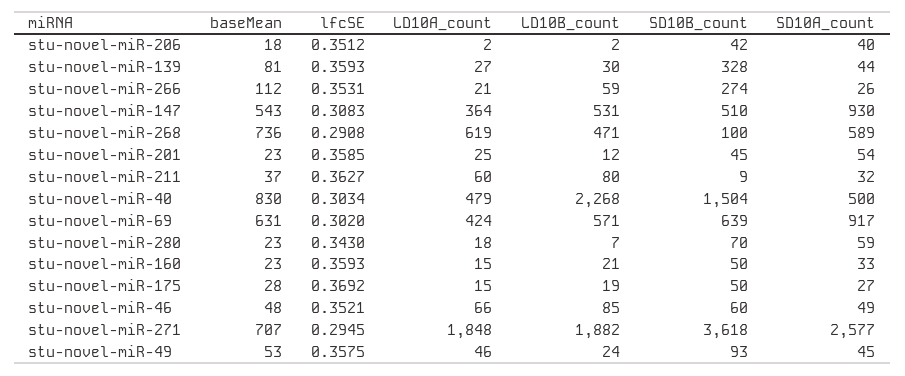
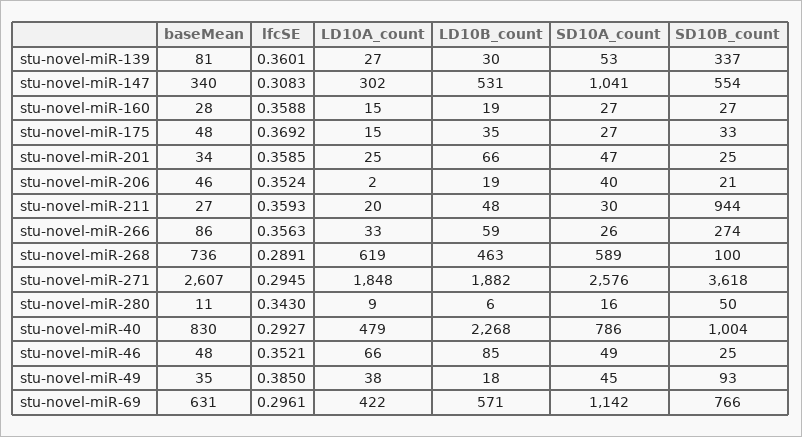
  {
    "baseMean": {
-     "stu-novel-miR-206": 18,
+     "stu-novel-miR-206": 46,
      "stu-novel-miR-139": 81,
-     "stu-novel-miR-266": 112,
+     "stu-novel-miR-266": 86,
-     "stu-novel-miR-147": 543,
+     "stu-novel-miR-147": 340,
      "stu-novel-miR-268": 736,
-     "stu-novel-miR-201": 23,
+     "stu-novel-miR-201": 34,
-     "stu-novel-miR-211": 37,
+     "stu-novel-miR-211": 27,
      "stu-novel-miR-40": 830,
      "stu-novel-miR-69": 631,
-     "stu-novel-miR-280": 23,
+     "stu-novel-miR-280": 11,
-     "stu-novel-miR-160": 23,
+     "stu-novel-miR-160": 28,
-     "stu-novel-miR-175": 28,
+     "stu-novel-miR-175": 48,
      "stu-novel-miR-46": 48,
-     "stu-novel-miR-271": 707,
+     "stu-novel-miR-271": 2607,
-     "stu-novel-miR-49": 53
+     "stu-novel-miR-49": 35
    },
    "lfcSE": {
-     "stu-novel-miR-206": 0.3512,
+     "stu-novel-miR-206": 0.3524,
-     "stu-novel-miR-139": 0.3593,
+     "stu-novel-miR-139": 0.3601,
-     "stu-novel-miR-266": 0.3531,
+     "stu-novel-miR-266": 0.3563,
      "stu-novel-miR-147": 0.3083,
-     "stu-novel-miR-268": 0.2908,
+     "stu-novel-miR-268": 0.2891,
      "stu-novel-miR-201": 0.3585,
-     "stu-novel-miR-211": 0.3627,
+     "stu-novel-miR-211": 0.3593,
-     "stu-novel-miR-40": 0.3034,
+     "stu-novel-miR-40": 0.2927,
-     "stu-novel-miR-69": 0.302,
+     "stu-novel-miR-69": 0.2961,
      "stu-novel-miR-280": 0.343,
-     "stu-novel-miR-160": 0.3593,
+     "stu-novel-miR-160": 0.3588,
      "stu-novel-miR-175": 0.3692,
      "stu-novel-miR-46": 0.3521,
      "stu-novel-miR-271": 0.2945,
-     "stu-novel-miR-49": 0.3575
+     "stu-novel-miR-49": 0.385
    },
    "LD10A_count": {
      "stu-novel-miR-206": 2,
      "stu-novel-miR-139": 27,
-     "stu-novel-miR-266": 21,
+     "stu-novel-miR-266": 33,
-     "stu-novel-miR-147": 364,
+     "stu-novel-miR-147": 302,
      "stu-novel-miR-268": 619,
      "stu-novel-miR-201": 25,
-     "stu-novel-miR-211": 60,
+     "stu-novel-miR-211": 20,
      "stu-novel-miR-40": 479,
-     "stu-novel-miR-69": 424,
+     "stu-novel-miR-69": 422,
-     "stu-novel-miR-280": 18,
+     "stu-novel-miR-280": 9,
      "stu-novel-miR-160": 15,
      "stu-novel-miR-175": 15,
      "stu-novel-miR-46": 66,
      "stu-novel-miR-271": 1848,
-     "stu-novel-miR-49": 46
+     "stu-novel-miR-49": 38
    },
    "LD10B_count": {
-     "stu-novel-miR-206": 2,
+     "stu-novel-miR-206": 19,
      "stu-novel-miR-139": 30,
      "stu-novel-miR-266": 59,
      "stu-novel-miR-147": 531,
-     "stu-novel-miR-268": 471,
+     "stu-novel-miR-268": 463,
-     "stu-novel-miR-201": 12,
+     "stu-novel-miR-201": 66,
-     "stu-novel-miR-211": 80,
+     "stu-novel-miR-211": 48,
      "stu-novel-miR-40": 2268,
      "stu-novel-miR-69": 571,
-     "stu-novel-miR-280": 7,
+     "stu-novel-miR-280": 6,
-     "stu-novel-miR-160": 21,
+     "stu-novel-miR-160": 19,
-     "stu-novel-miR-175": 19,
+     "stu-novel-miR-175": 35,
      "stu-novel-miR-46": 85,
      "stu-novel-miR-271": 1882,
-     "stu-novel-miR-49": 24
+     "stu-novel-miR-49": 18
    },
    "SD10B_count": {
-     "stu-novel-miR-206": 42,
+     "stu-novel-miR-206": 21,
-     "stu-novel-miR-139": 328,
+     "stu-novel-miR-139": 337,
      "stu-novel-miR-266": 274,
-     "stu-novel-miR-147": 510,
+     "stu-novel-miR-147": 554,
      "stu-novel-miR-268": 100,
-     "stu-novel-miR-201": 45,
+     "stu-novel-miR-201": 25,
-     "stu-novel-miR-211": 9,
+     "stu-novel-miR-211": 944,
-     "stu-novel-miR-40": 1504,
+     "stu-novel-miR-40": 1004,
-     "stu-novel-miR-69": 639,
+     "stu-novel-miR-69": 766,
-     "stu-novel-miR-280": 70,
+     "stu-novel-miR-280": 50,
-     "stu-novel-miR-160": 50,
+     "stu-novel-miR-160": 27,
-     "stu-novel-miR-175": 50,
+     "stu-novel-miR-175": 33,
-     "stu-novel-miR-46": 60,
+     "stu-novel-miR-46": 25,
      "stu-novel-miR-271": 3618,
      "stu-novel-miR-49": 93
    },
    "SD10A_count": {
      "stu-novel-miR-206": 40,
-     "stu-novel-miR-139": 44,
+     "stu-novel-miR-139": 53,
      "stu-novel-miR-266": 26,
-     "stu-novel-miR-147": 930,
+     "stu-novel-miR-147": 1041,
      "stu-novel-miR-268": 589,
-     "stu-novel-miR-201": 54,
+     "stu-novel-miR-201": 47,
-     "stu-novel-miR-211": 32,
+     "stu-novel-miR-211": 30,
-     "stu-novel-miR-40": 500,
+     "stu-novel-miR-40": 786,
-     "stu-novel-miR-69": 917,
+     "stu-novel-miR-69": 1142,
-     "stu-novel-miR-280": 59,
+     "stu-novel-miR-280": 16,
-     "stu-novel-miR-160": 33,
+     "stu-novel-miR-160": 27,
      "stu-novel-miR-175": 27,
      "stu-novel-miR-46": 49,
-     "stu-novel-miR-271": 2577,
+     "stu-novel-miR-271": 2576,
      "stu-novel-miR-49": 45
    }
  }

